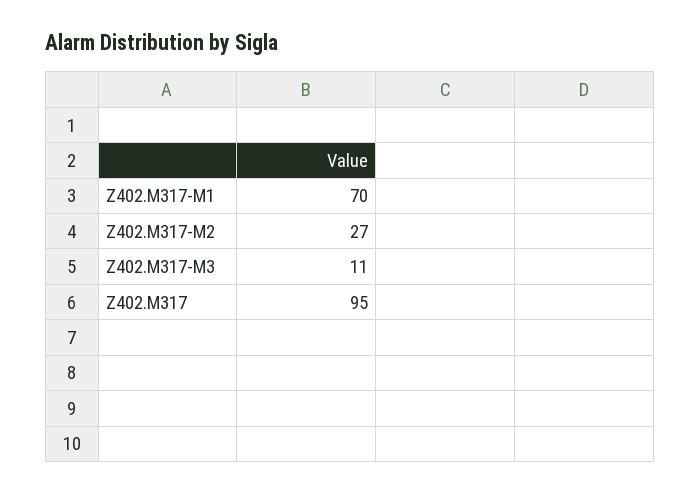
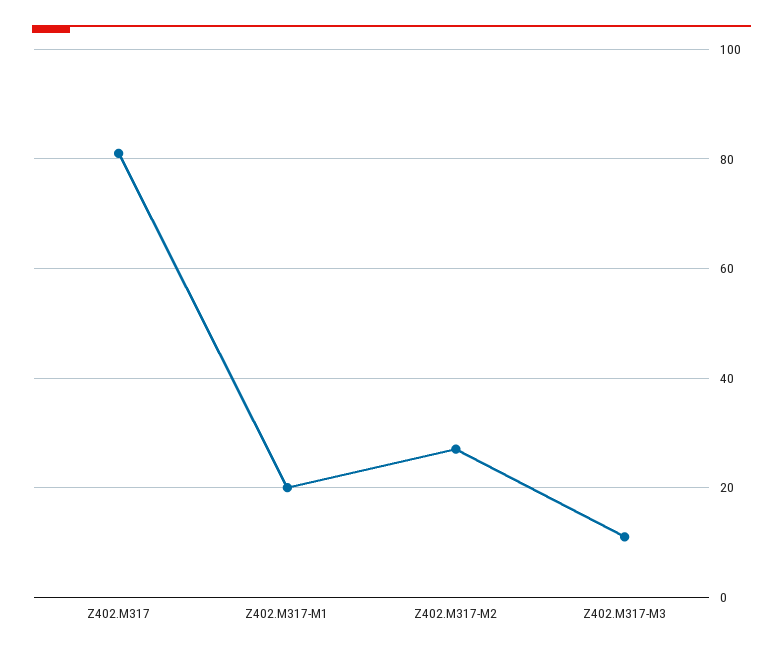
  {
-   "Z402.M317-M1": 70,
+   "Z402.M317-M1": 20,
    "Z402.M317-M2": 27,
    "Z402.M317-M3": 11,
-   "Z402.M317": 95
+   "Z402.M317": 80
  }

